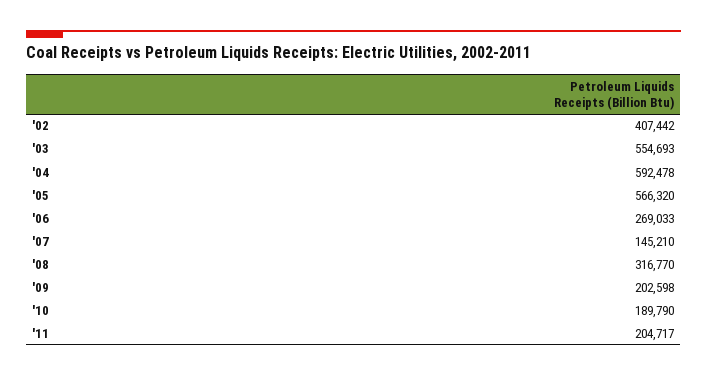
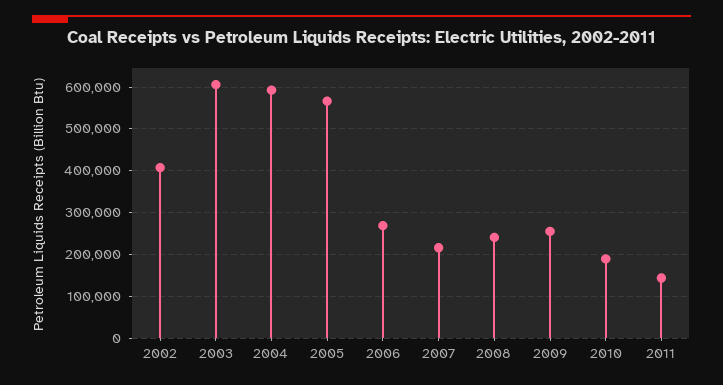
  {
    "'02": 407442,
-   "'03": 554693,
+   "'03": 600000,
    "'04": 592478,
    "'05": 566320,
    "'06": 269033,
-   "'07": 145210,
+   "'07": 220000,
-   "'08": 316770,
+   "'08": 240000,
-   "'09": 202598,
+   "'09": 260000,
    "'10": 189790,
-   "'11": 204717
+   "'11": 140000
  }

